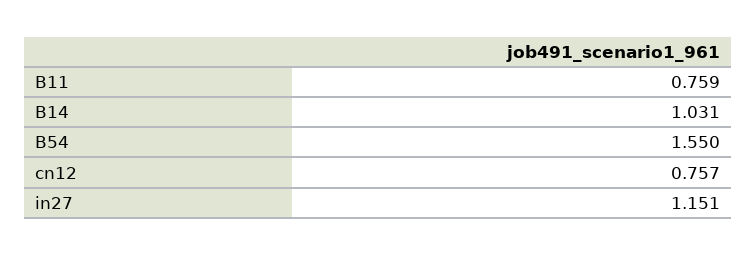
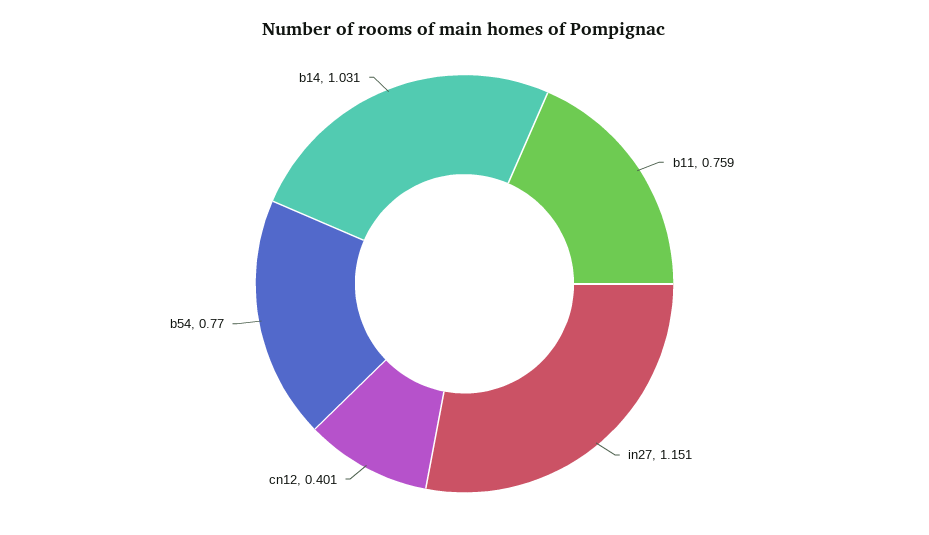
  {
    "B11": 0.759,
    "B14": 1.031,
-   "B54": 1.55,
+   "B54": 0.77,
-   "cn12": 0.757,
+   "cn12": 0.401,
    "in27": 1.151
  }

